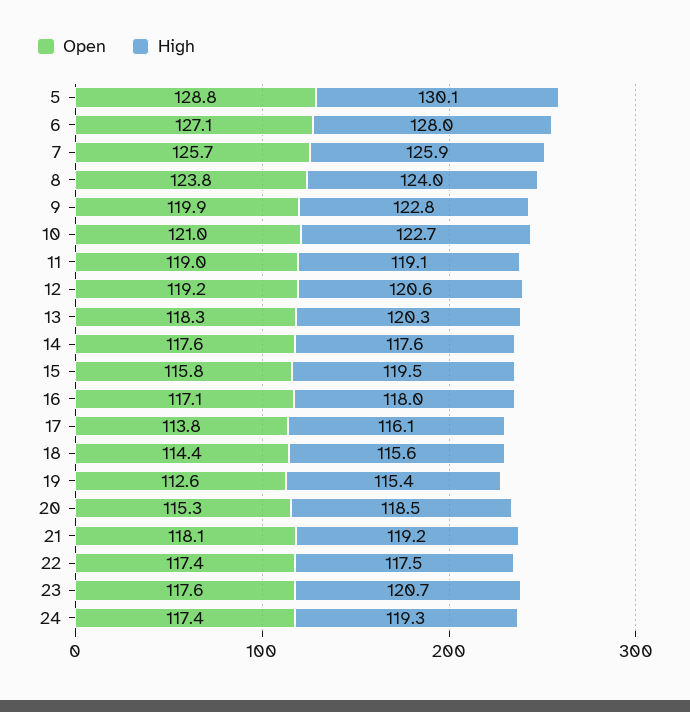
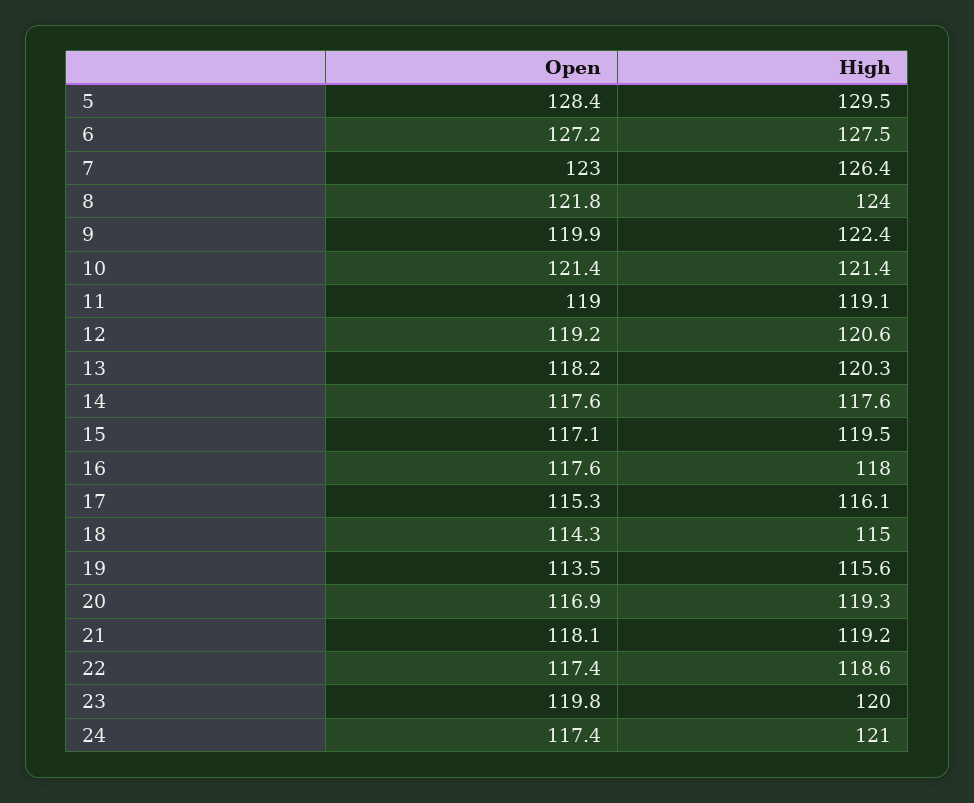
  {
    "Open": {
-     "5": 128.8,
+     "5": 128.4,
-     "6": 127.1,
+     "6": 127.2,
-     "7": 125.7,
+     "7": 123,
-     "8": 123.8,
+     "8": 121.8,
      "9": 119.9,
-     "10": 121,
+     "10": 121.4,
      "11": 119,
      "12": 119.2,
-     "13": 118.3,
+     "13": 118.2,
      "14": 117.6,
-     "15": 115.8,
+     "15": 117.1,
-     "16": 117.1,
+     "16": 117.6,
-     "17": 113.8,
+     "17": 115.3,
-     "18": 114.4,
+     "18": 114.3,
-     "19": 112.6,
+     "19": 113.5,
-     "20": 115.3,
+     "20": 116.9,
      "21": 118.1,
      "22": 117.4,
-     "23": 117.6,
+     "23": 119.8,
      "24": 117.4
    },
    "High": {
-     "5": 130.1,
+     "5": 129.5,
-     "6": 128,
+     "6": 127.5,
-     "7": 125.9,
+     "7": 126.4,
      "8": 124,
-     "9": 122.8,
+     "9": 122.4,
-     "10": 122.7,
+     "10": 121.4,
      "11": 119.1,
      "12": 120.6,
      "13": 120.3,
      "14": 117.6,
      "15": 119.5,
      "16": 118,
      "17": 116.1,
-     "18": 115.6,
+     "18": 115,
-     "19": 115.4,
+     "19": 115.6,
-     "20": 118.5,
+     "20": 119.3,
      "21": 119.2,
-     "22": 117.5,
+     "22": 118.6,
-     "23": 120.7,
+     "23": 120,
-     "24": 119.3
+     "24": 121
    }
  }

